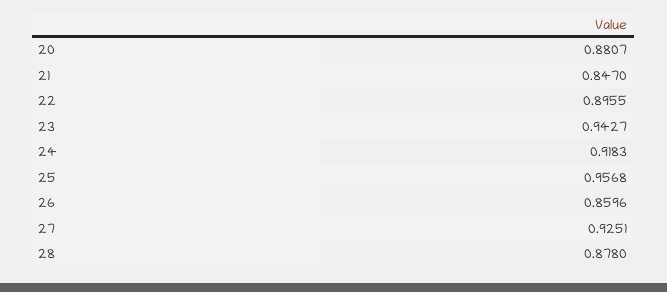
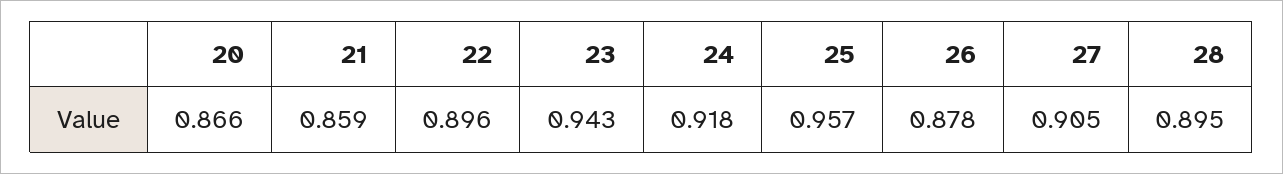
  {
-   "20": 0.8807,
+   "20": 0.866,
-   "21": 0.847,
+   "21": 0.859,
    "22": 0.8955,
    "23": 0.9427,
    "24": 0.9183,
    "25": 0.9568,
-   "26": 0.8596,
+   "26": 0.878,
-   "27": 0.9251,
+   "27": 0.905,
-   "28": 0.878
+   "28": 0.895
  }

